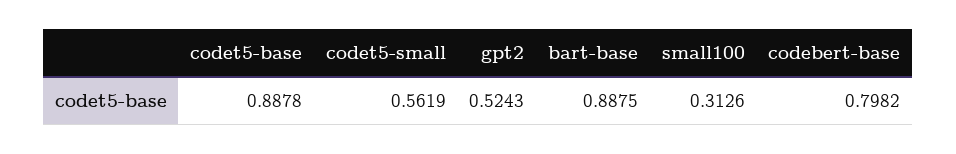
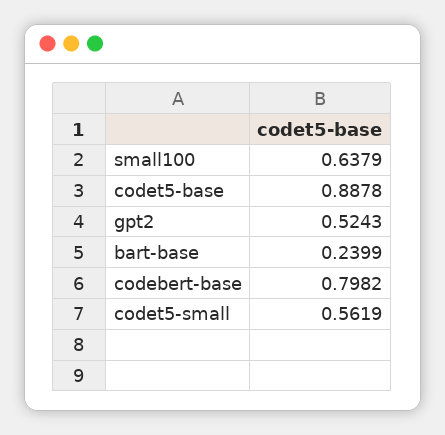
  {
    "codet5-base": 0.8878,
    "codet5-small": 0.5619,
    "gpt2": 0.5243,
-   "bart-base": 0.8875,
+   "bart-base": 0.2399,
-   "small100": 0.3126,
+   "small100": 0.6379,
    "codebert-base": 0.7982
  }

